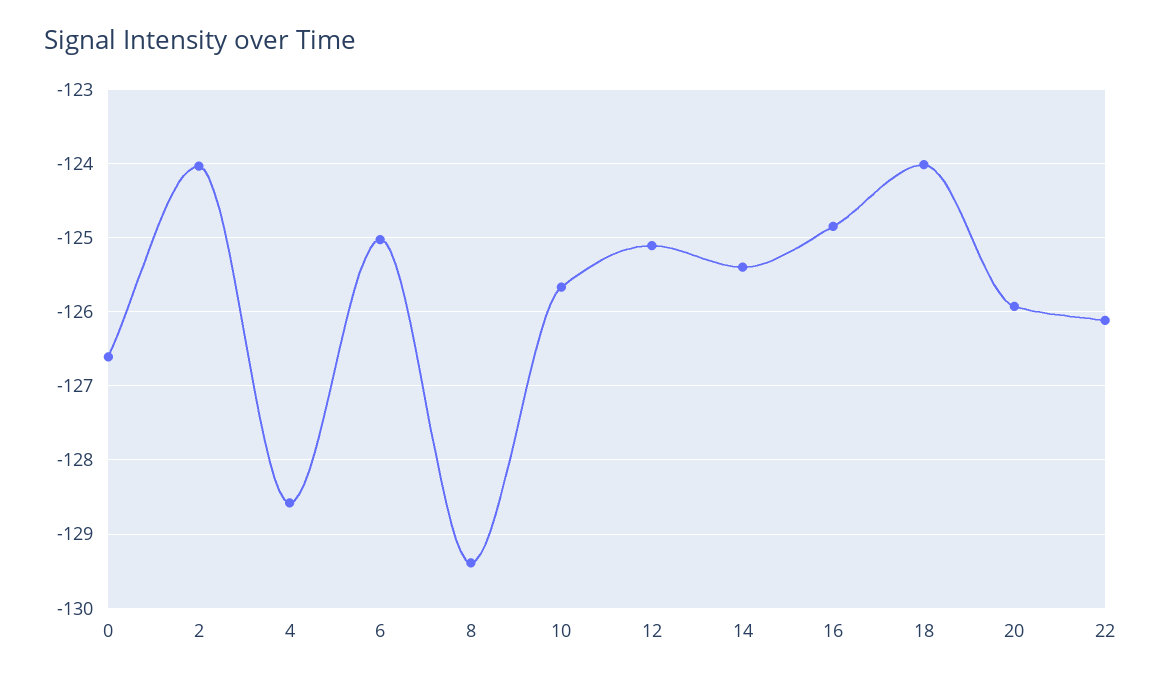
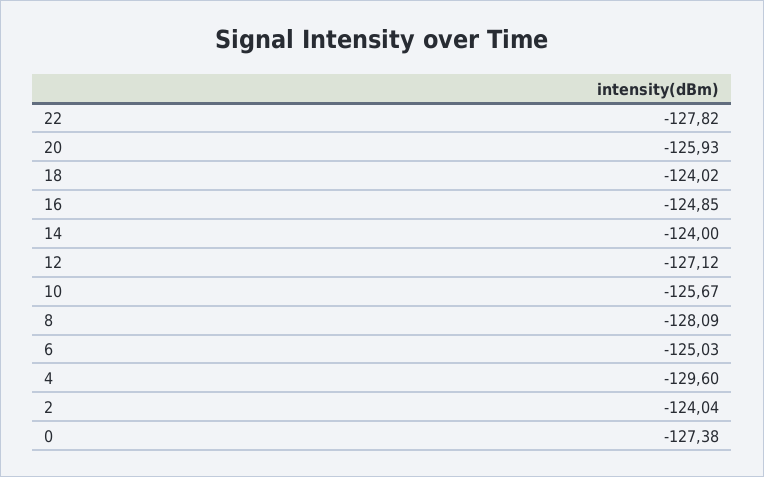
  {
-   "0": -126.6,
+   "0": -127.38,
    "2": -124.04,
-   "4": -128.6,
+   "4": -129.6,
    "6": -125.03,
-   "8": -129.4,
+   "8": -128.09,
    "10": -125.67,
-   "12": -125.1,
+   "12": -127.12,
-   "14": -125.4,
+   "14": -124,
    "16": -124.85,
    "18": -124.02,
    "20": -125.93,
-   "22": -126.1
+   "22": -127.82
  }

